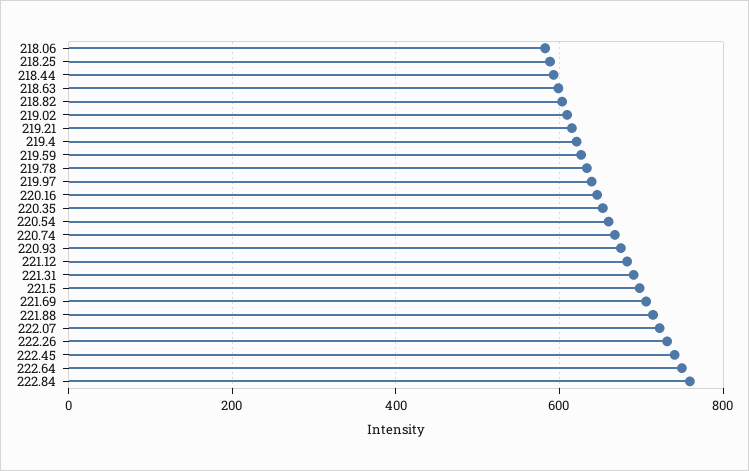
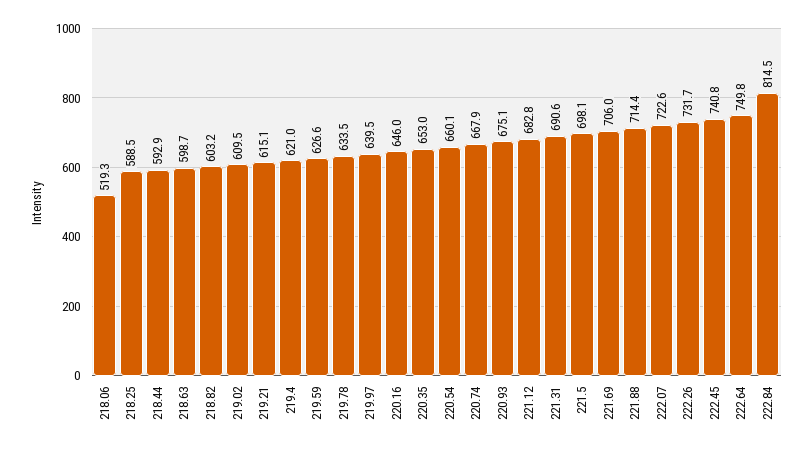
  {
-   "218.06": 580,
+   "218.06": 519.3,
    "218.25": 588.5,
    "218.44": 592.9,
    "218.63": 598.7,
    "218.82": 603.2,
    "219.02": 609.5,
    "219.21": 615.1,
    "219.4": 621,
    "219.59": 626.6,
    "219.78": 633.5,
    "219.97": 639.5,
    "220.16": 646,
    "220.35": 653,
    "220.54": 660.1,
    "220.74": 667.9,
    "220.93": 675.1,
    "221.12": 682.8,
    "221.31": 690.6,
    "221.5": 698.1,
    "221.69": 706,
    "221.88": 714.4,
    "222.07": 722.6,
    "222.26": 731.7,
    "222.45": 740.8,
    "222.64": 749.8,
-   "222.84": 760
+   "222.84": 814.5
  }

